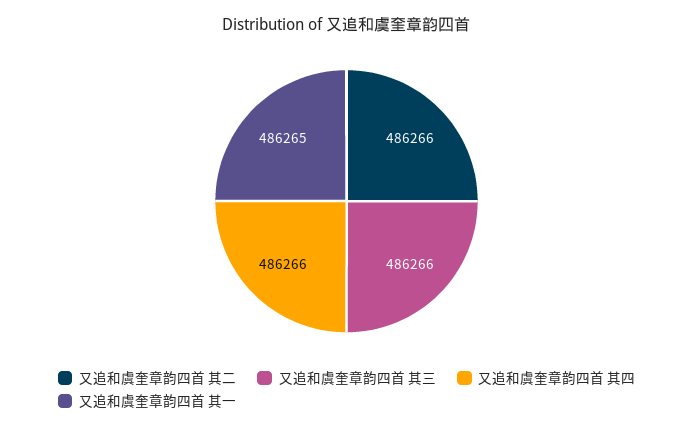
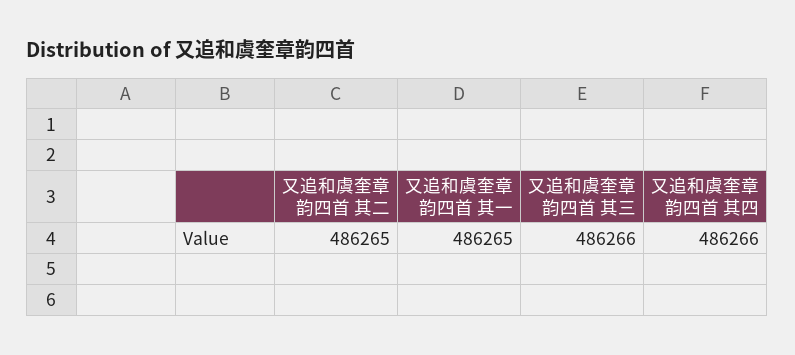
  {
-   "又追和虞奎章韵四首 其二": 486266,
+   "又追和虞奎章韵四首 其二": 486265,
    "又追和虞奎章韵四首 其三": 486266,
    "又追和虞奎章韵四首 其四": 486266,
    "又追和虞奎章韵四首 其一": 486265
  }

